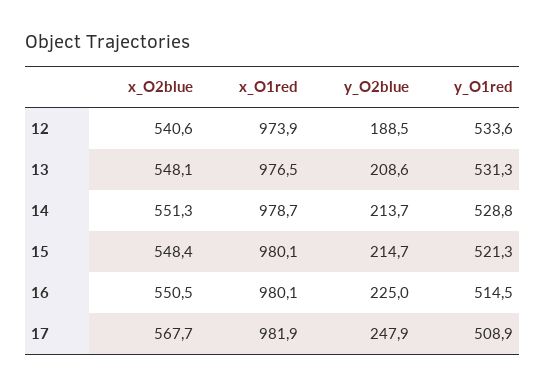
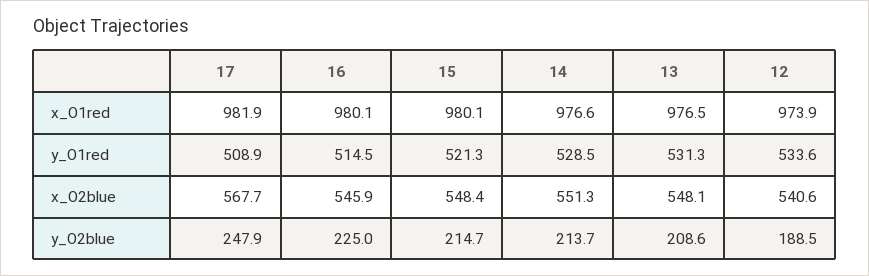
  {
    "x_O2blue": {
      "12": 540.6,
      "13": 548.1,
      "14": 551.3,
      "15": 548.4,
-     "16": 550.5,
+     "16": 545.9,
      "17": 567.7
    },
    "x_O1red": {
      "12": 973.9,
      "13": 976.5,
-     "14": 978.7,
+     "14": 976.6,
      "15": 980.1,
      "16": 980.1,
      "17": 981.9
    },
    "y_O2blue": {
      "12": 188.5,
      "13": 208.6,
      "14": 213.7,
      "15": 214.7,
      "16": 225,
      "17": 247.9
    },
    "y_O1red": {
      "12": 533.6,
      "13": 531.3,
-     "14": 528.8,
+     "14": 528.5,
      "15": 521.3,
      "16": 514.5,
      "17": 508.9
    }
  }

